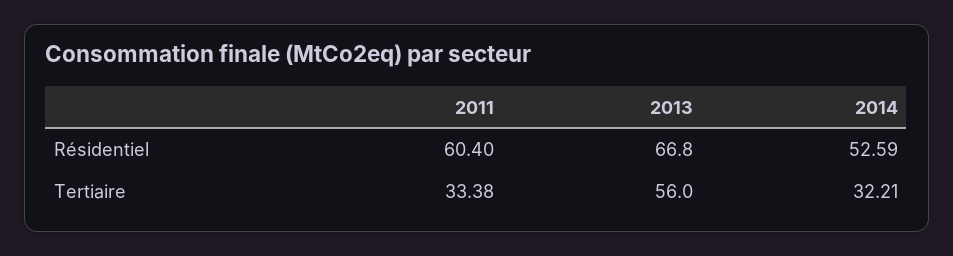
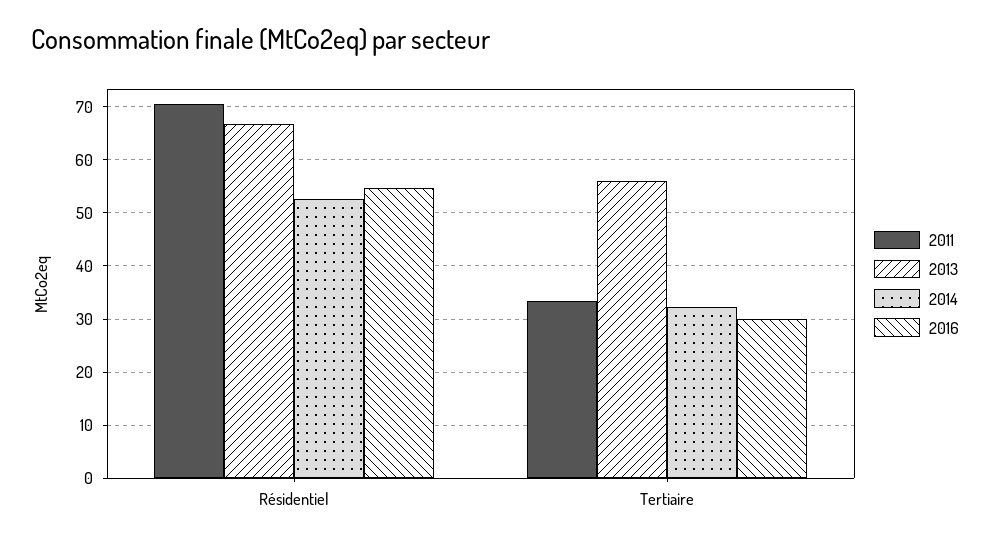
  {
    "2011": {
-     "Résidentiel": 60.4,
+     "Résidentiel": 70,
      "Tertiaire": 33.38
    },
    "2013": {
      "Résidentiel": 66.8,
      "Tertiaire": 56
    },
    "2014": {
      "Résidentiel": 52.59,
      "Tertiaire": 32.21
-   }
+   },
+   "2016": {
+     "Résidentiel": 54,
+     "Tertiaire": 30
+   }
  }

